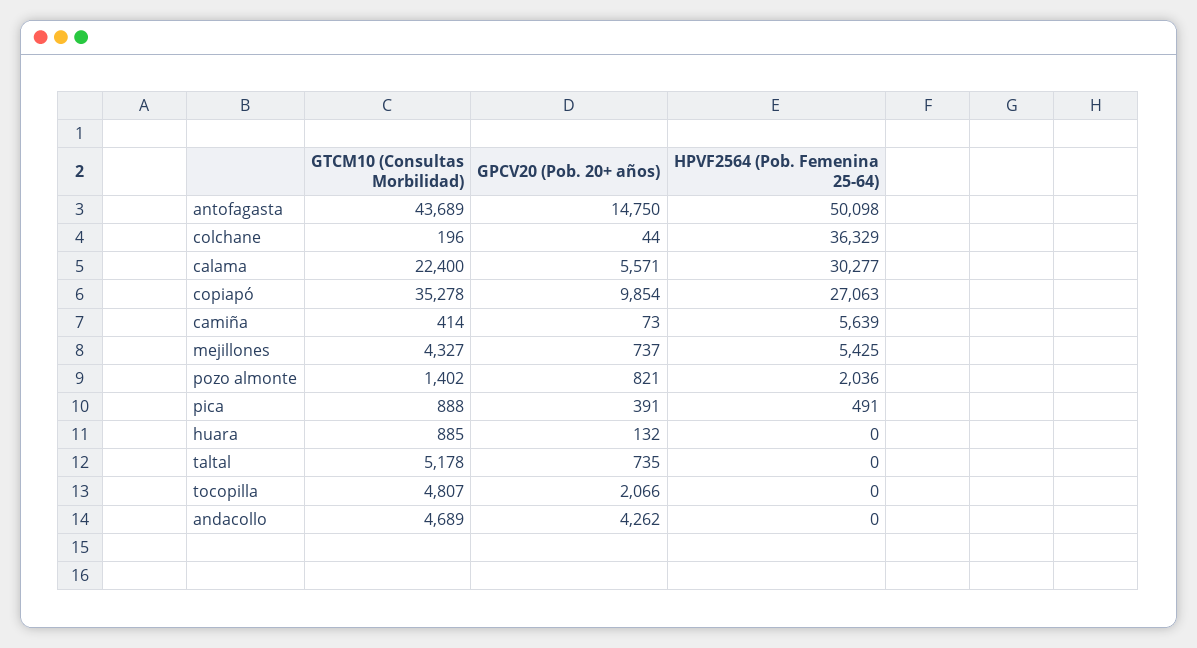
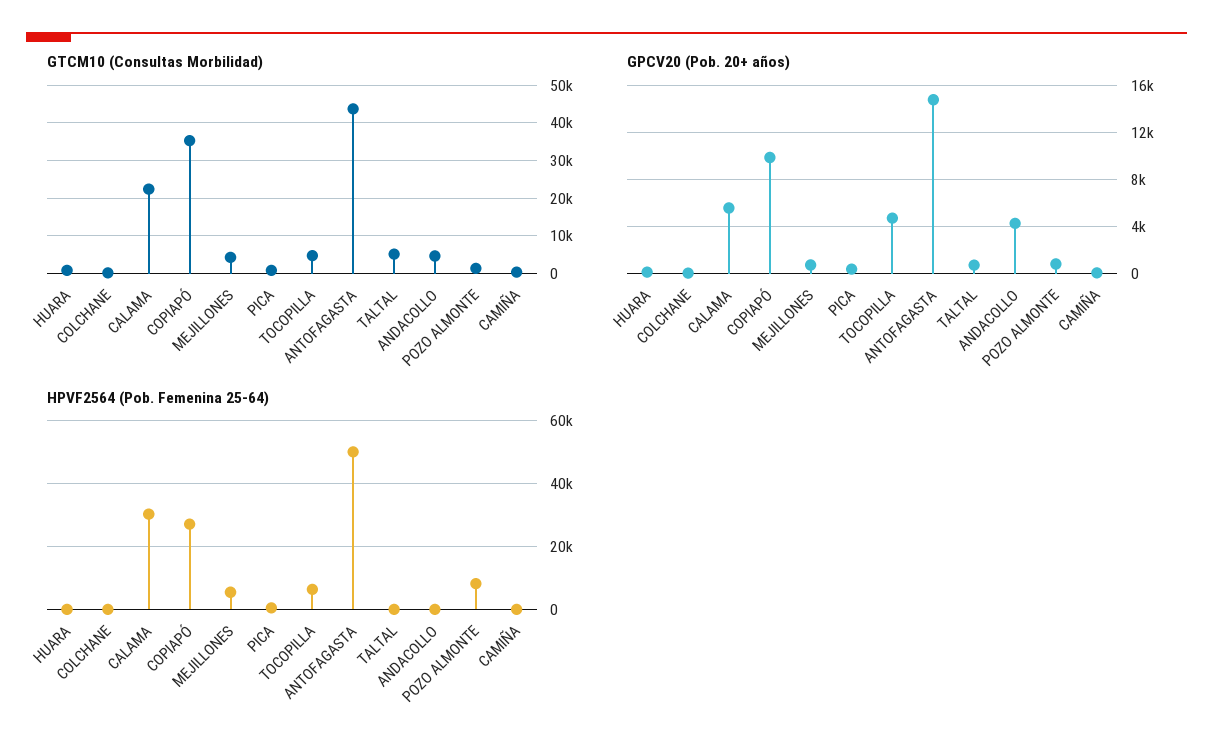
  {
    "GTCM10 (Consultas Morbilidad)": {
      "antofagasta": 43689,
      "colchane": 196,
      "calama": 22400,
      "copiapó": 35278,
      "camiña": 414,
      "mejillones": 4327,
      "pozo almonte": 1402,
      "pica": 888,
      "huara": 885,
      "taltal": 5178,
      "tocopilla": 4807,
      "andacollo": 4689
    },
    "GPCV20 (Pob. 20+ años)": {
      "antofagasta": 14750,
      "colchane": 44,
      "calama": 5571,
      "copiapó": 9854,
      "camiña": 73,
      "mejillones": 737,
      "pozo almonte": 821,
      "pica": 391,
      "huara": 132,
      "taltal": 735,
-     "tocopilla": 2066,
+     "tocopilla": 5000,
      "andacollo": 4262
    },
    "HPVF2564 (Pob. Femenina 25-64)": {
      "antofagasta": 50098,
-     "colchane": 36329,
+     "colchane": 0,
      "calama": 30277,
      "copiapó": 27063,
-     "camiña": 5639,
+     "camiña": 0,
      "mejillones": 5425,
-     "pozo almonte": 2036,
+     "pozo almonte": 8000,
      "pica": 491,
      "huara": 0,
      "taltal": 0,
-     "tocopilla": 0,
+     "tocopilla": 6000,
      "andacollo": 0
    }
  }

